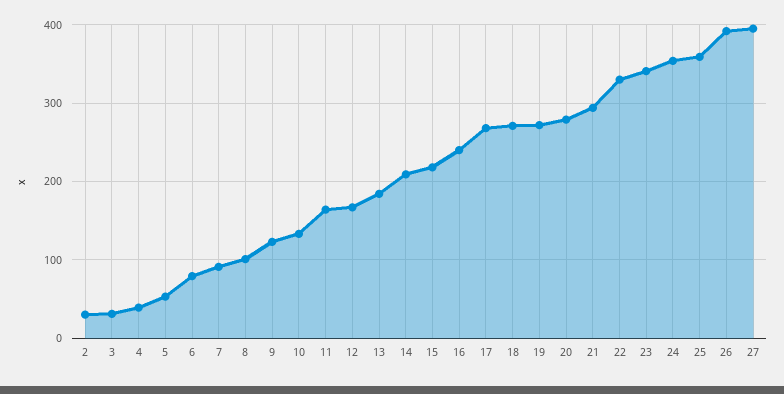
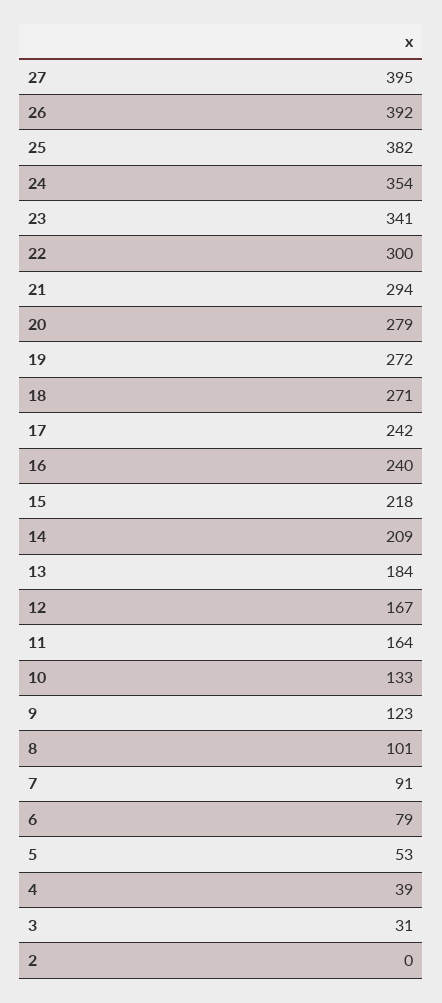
  {
-   "2": 30,
+   "2": 0,
    "3": 31,
    "4": 39,
    "5": 53,
    "6": 79,
    "7": 91,
    "8": 101,
    "9": 123,
    "10": 133,
    "11": 164,
    "12": 167,
    "13": 184,
    "14": 209,
    "15": 218,
    "16": 240,
-   "17": 270,
+   "17": 242,
    "18": 271,
    "19": 272,
    "20": 279,
    "21": 294,
-   "22": 330,
+   "22": 300,
    "23": 341,
    "24": 354,
-   "25": 360,
+   "25": 382,
    "26": 392,
    "27": 395
  }

